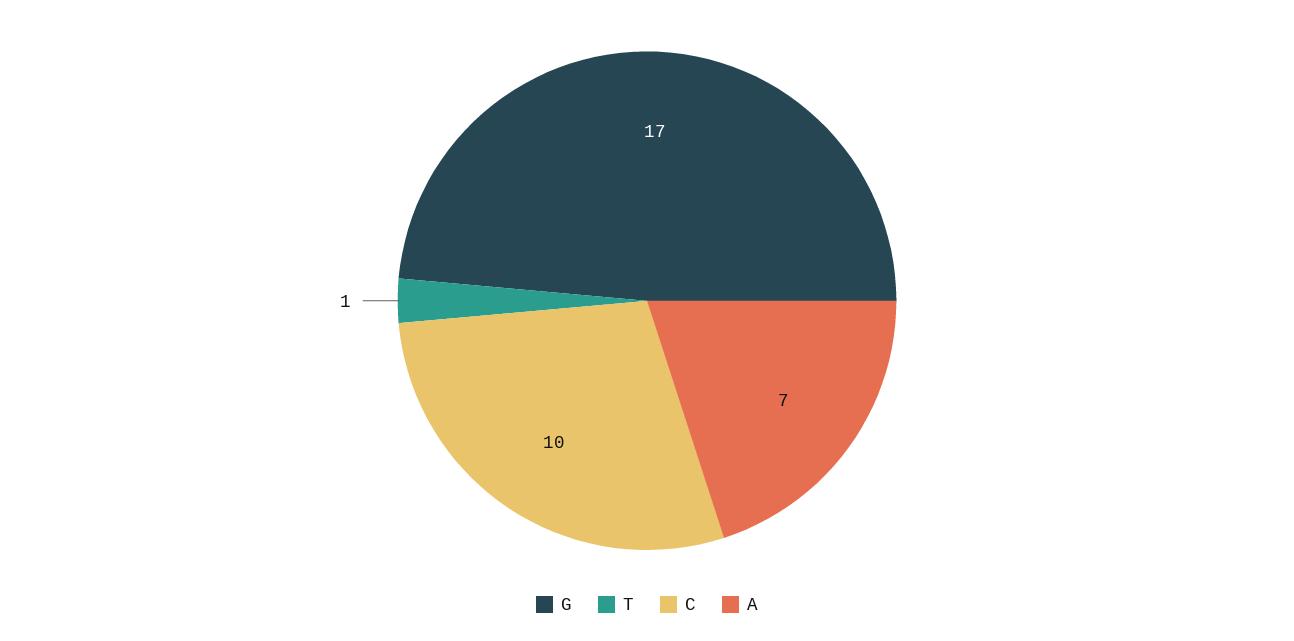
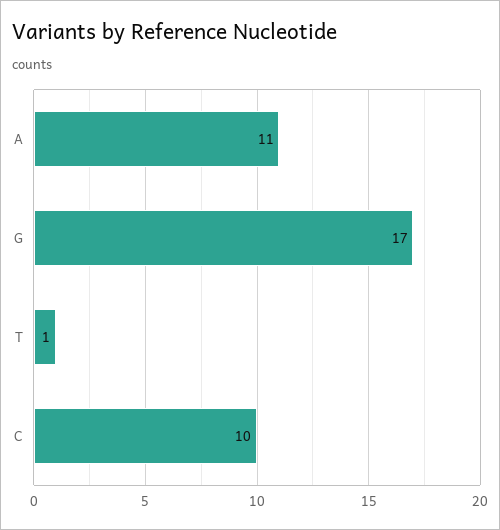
  {
    "G": 17,
    "T": 1,
    "C": 10,
-   "A": 7
+   "A": 11
  }

